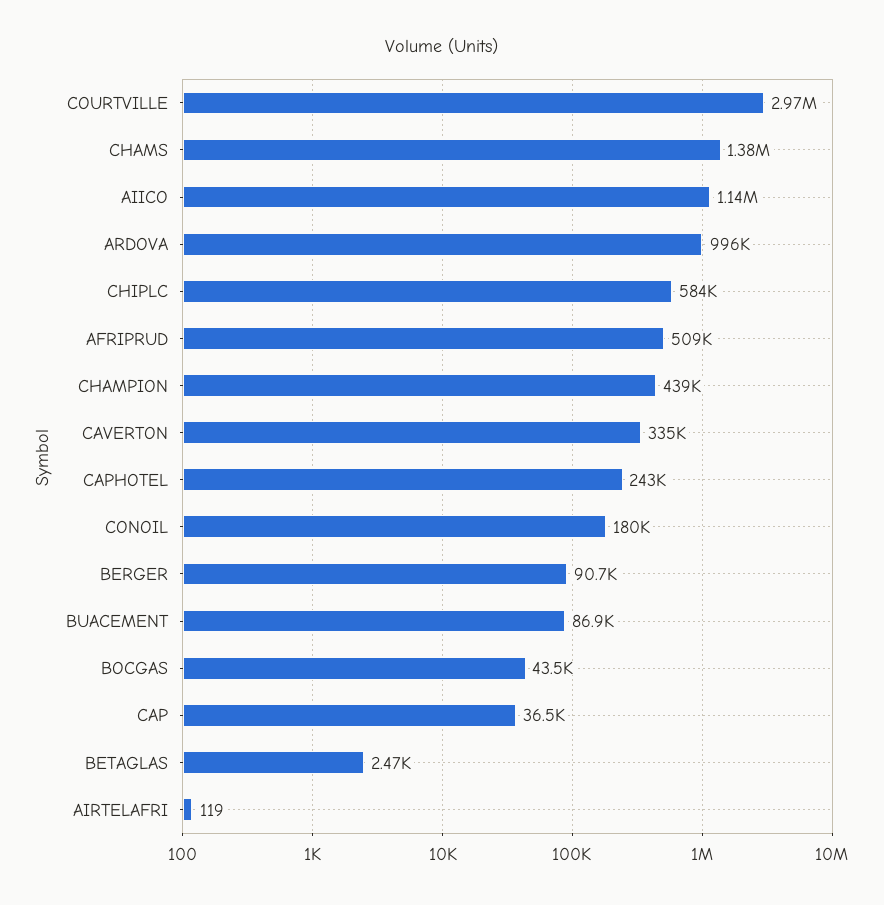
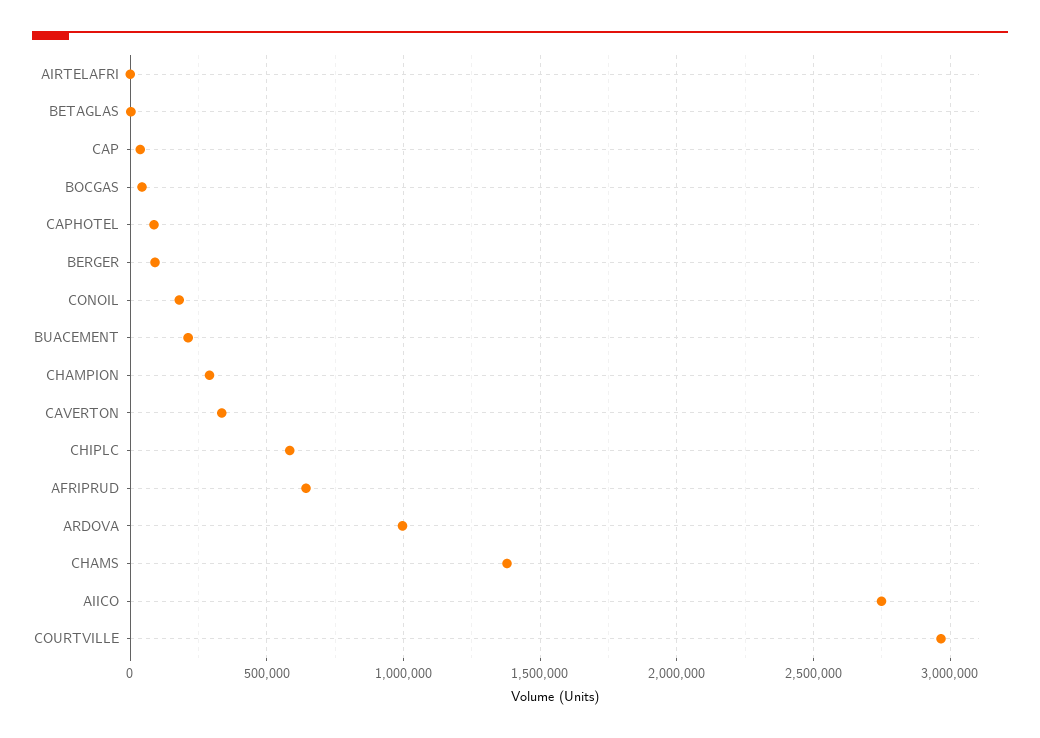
  {
    "COURTVILLE": 2970000,
    "CHAMS": 1380000,
-   "AIICO": 1140000,
+   "AIICO": 2750000,
    "ARDOVA": 996000,
    "CHIPLC": 584000,
-   "AFRIPRUD": 509000,
+   "AFRIPRUD": 650000,
-   "CHAMPION": 439000,
+   "CHAMPION": 300000,
    "CAVERTON": 335000,
-   "CAPHOTEL": 243000,
+   "CAPHOTEL": 100000,
    "CONOIL": 180000,
    "BERGER": 90700,
-   "BUACEMENT": 86900,
+   "BUACEMENT": 200000,
    "BOCGAS": 43500,
    "CAP": 36500,
    "BETAGLAS": 2470,
    "AIRTELAFRI": 119
  }

